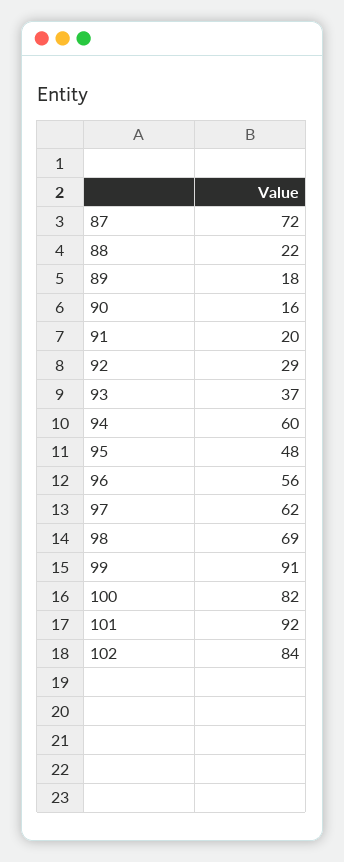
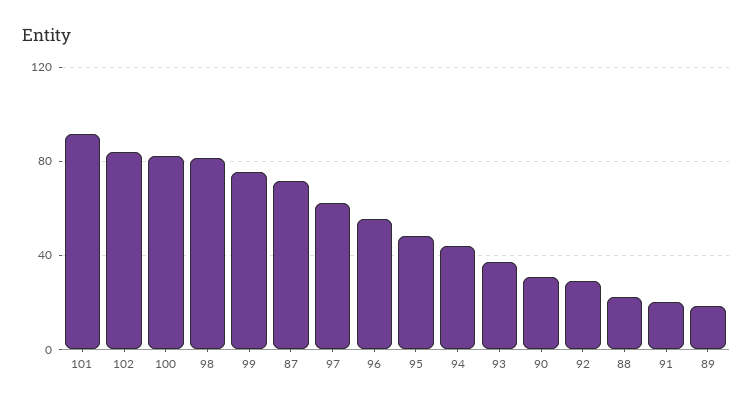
  {
    "87": 72,
    "88": 22,
    "89": 18,
-   "90": 16,
+   "90": 30,
    "91": 20,
    "92": 29,
    "93": 37,
-   "94": 60,
+   "94": 45,
    "95": 48,
    "96": 56,
    "97": 62,
-   "98": 69,
+   "98": 80,
-   "99": 91,
+   "99": 75,
    "100": 82,
    "101": 92,
    "102": 84
  }

